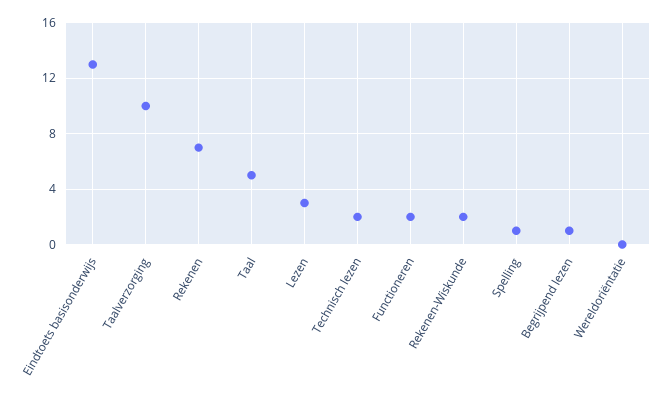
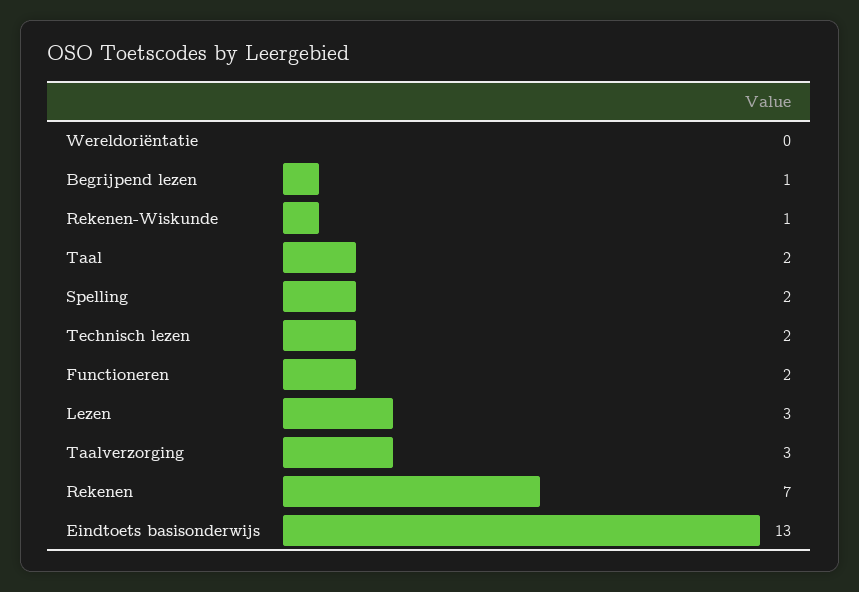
  {
    "Eindtoets basisonderwijs": 13,
-   "Taalverzorging": 10,
+   "Taalverzorging": 3,
    "Rekenen": 7,
-   "Taal": 5,
+   "Taal": 2,
    "Lezen": 3,
    "Technisch lezen": 2,
    "Functioneren": 2,
-   "Rekenen-Wiskunde": 2,
+   "Rekenen-Wiskunde": 1,
-   "Spelling": 1,
+   "Spelling": 2,
    "Begrijpend lezen": 1,
    "Wereldoriëntatie": 0
  }

